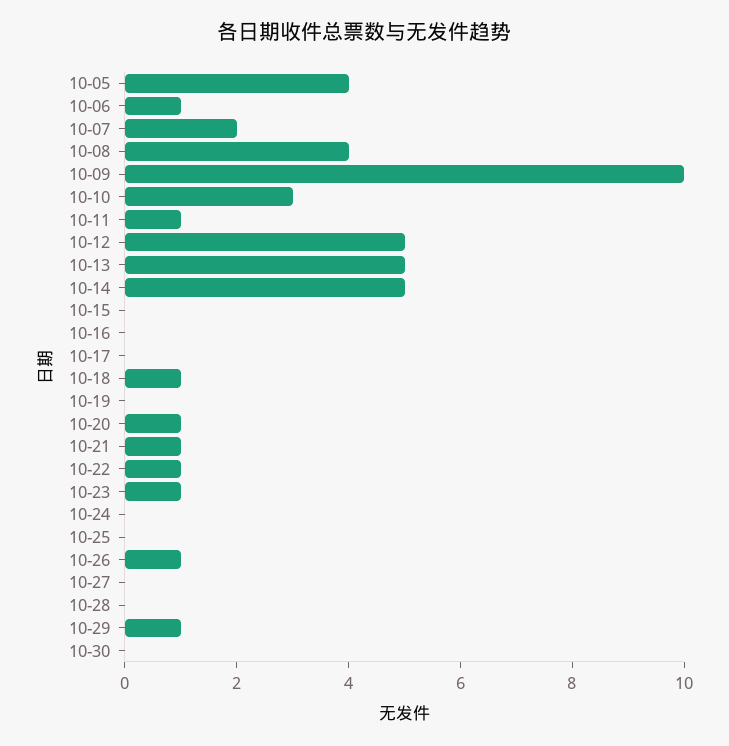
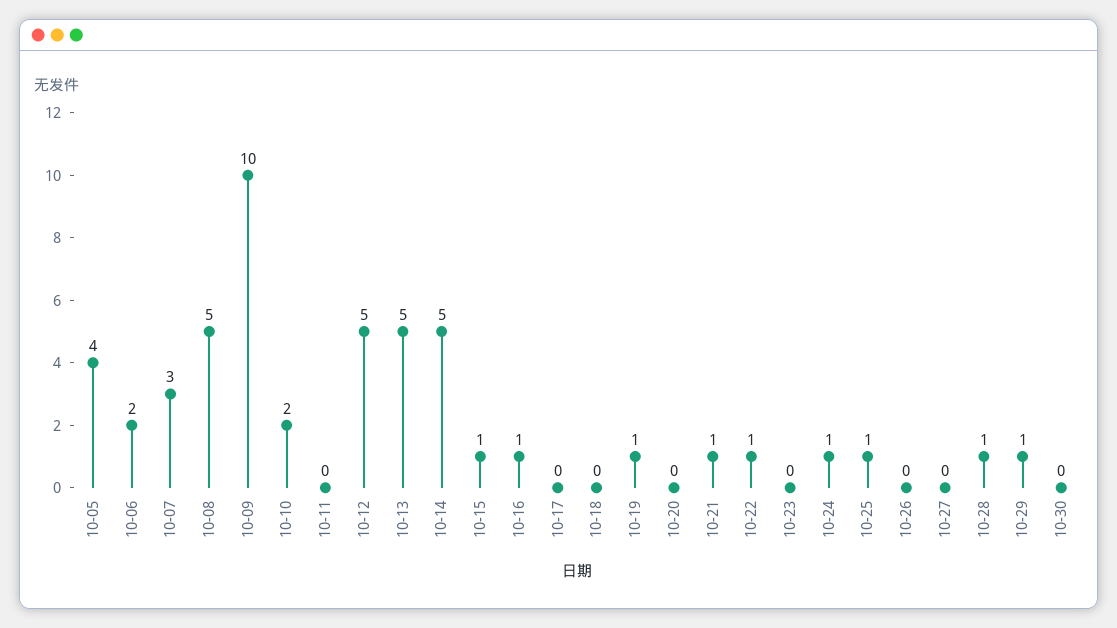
  {
    "10-05": 4,
-   "10-06": 1,
+   "10-06": 2,
-   "10-07": 2,
+   "10-07": 3,
-   "10-08": 4,
+   "10-08": 5,
    "10-09": 10,
-   "10-10": 3,
+   "10-10": 2,
-   "10-11": 1,
+   "10-11": 0,
    "10-12": 5,
    "10-13": 5,
    "10-14": 5,
-   "10-15": 0,
+   "10-15": 1,
-   "10-16": 0,
+   "10-16": 1,
    "10-17": 0,
-   "10-18": 1,
+   "10-18": 0,
-   "10-19": 0,
+   "10-19": 1,
-   "10-20": 1,
+   "10-20": 0,
    "10-21": 1,
    "10-22": 1,
-   "10-23": 1,
+   "10-23": 0,
-   "10-24": 0,
+   "10-24": 1,
-   "10-25": 0,
+   "10-25": 1,
-   "10-26": 1,
+   "10-26": 0,
    "10-27": 0,
-   "10-28": 0,
+   "10-28": 1,
    "10-29": 1,
    "10-30": 0
  }

